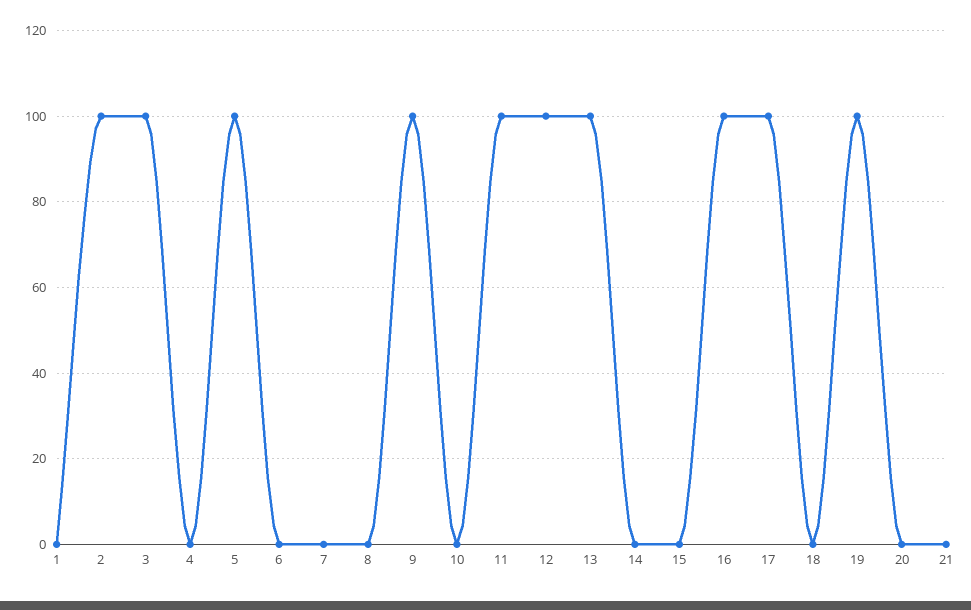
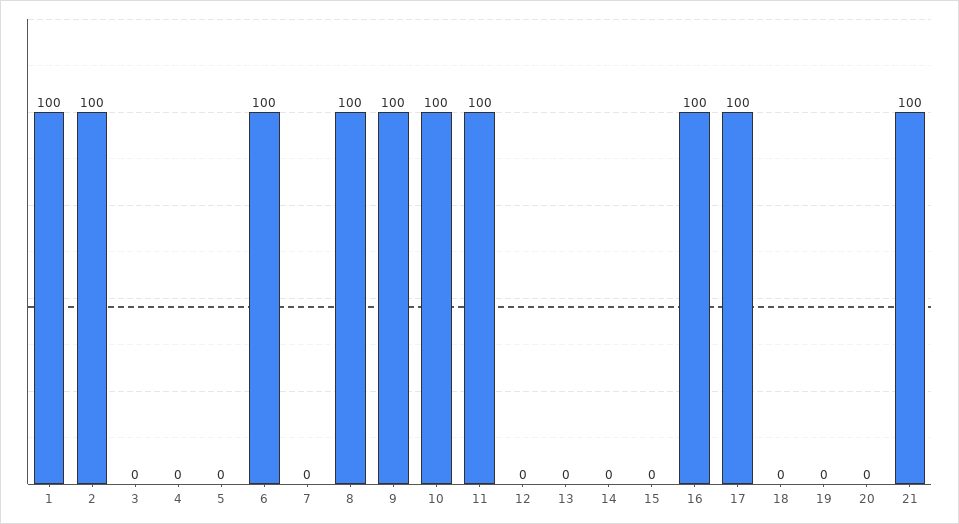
  {
-   "1": 0,
+   "1": 100,
    "2": 100,
-   "3": 100,
+   "3": 0,
    "4": 0,
-   "5": 100,
+   "5": 0,
-   "6": 0,
+   "6": 100,
    "7": 0,
-   "8": 0,
+   "8": 100,
    "9": 100,
-   "10": 0,
+   "10": 100,
    "11": 100,
-   "12": 100,
+   "12": 0,
-   "13": 100,
+   "13": 0,
    "14": 0,
    "15": 0,
    "16": 100,
    "17": 100,
    "18": 0,
-   "19": 100,
+   "19": 0,
    "20": 0,
-   "21": 0
+   "21": 100
  }

